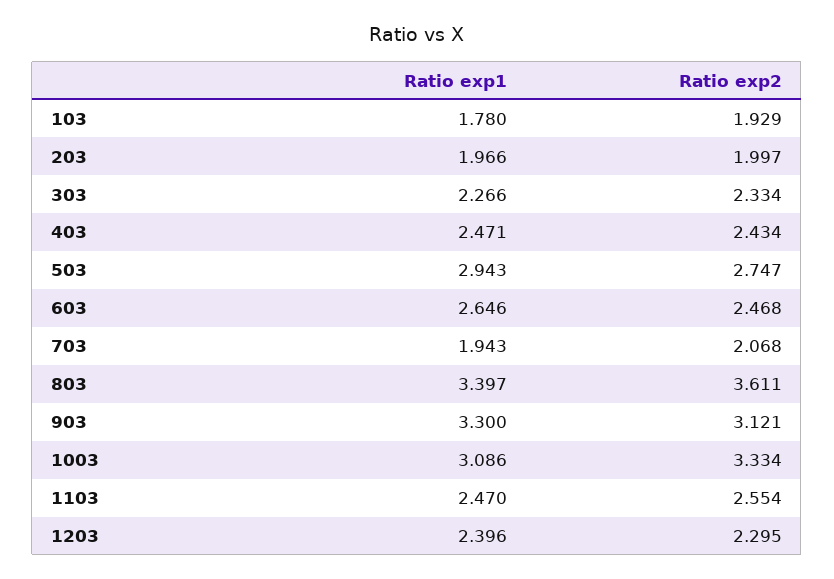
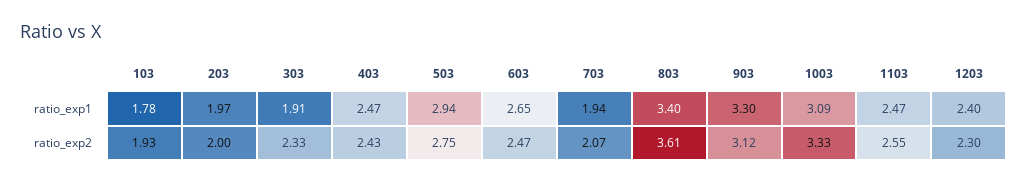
  {
    "Ratio exp1": {
      "103": 1.78,
      "203": 1.966,
-     "303": 2.266,
+     "303": 1.91,
      "403": 2.471,
      "503": 2.943,
      "603": 2.646,
      "703": 1.943,
      "803": 3.397,
      "903": 3.3,
      "1003": 3.086,
      "1103": 2.47,
      "1203": 2.396
    },
    "Ratio exp2": {
      "103": 1.929,
      "203": 1.997,
      "303": 2.334,
      "403": 2.434,
      "503": 2.747,
      "603": 2.468,
      "703": 2.068,
      "803": 3.611,
      "903": 3.121,
      "1003": 3.334,
      "1103": 2.554,
      "1203": 2.295
    }
  }

